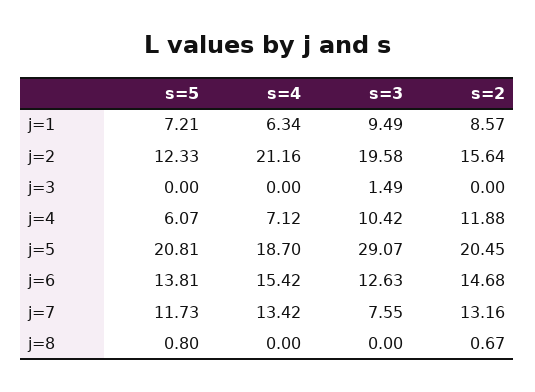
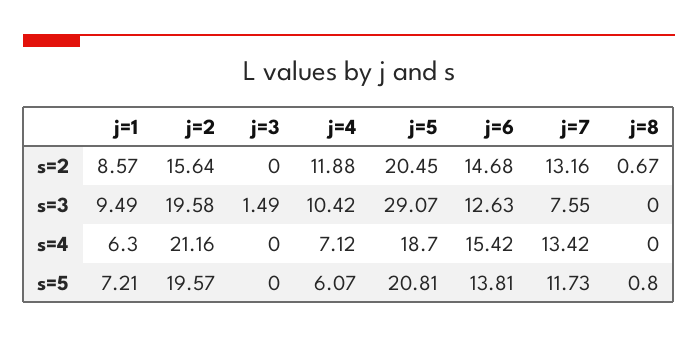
  {
    "s=5": {
      "j=1": 7.21,
-     "j=2": 12.33,
+     "j=2": 19.57,
      "j=3": 0,
      "j=4": 6.07,
      "j=5": 20.81,
      "j=6": 13.81,
      "j=7": 11.73,
      "j=8": 0.8
    },
    "s=4": {
-     "j=1": 6.34,
+     "j=1": 6.3,
      "j=2": 21.16,
      "j=3": 0,
      "j=4": 7.12,
      "j=5": 18.7,
      "j=6": 15.42,
      "j=7": 13.42,
      "j=8": 0
    },
    "s=3": {
      "j=1": 9.49,
      "j=2": 19.58,
      "j=3": 1.49,
      "j=4": 10.42,
      "j=5": 29.07,
      "j=6": 12.63,
      "j=7": 7.55,
      "j=8": 0
    },
    "s=2": {
      "j=1": 8.57,
      "j=2": 15.64,
      "j=3": 0,
      "j=4": 11.88,
      "j=5": 20.45,
      "j=6": 14.68,
      "j=7": 13.16,
      "j=8": 0.67
    }
  }

